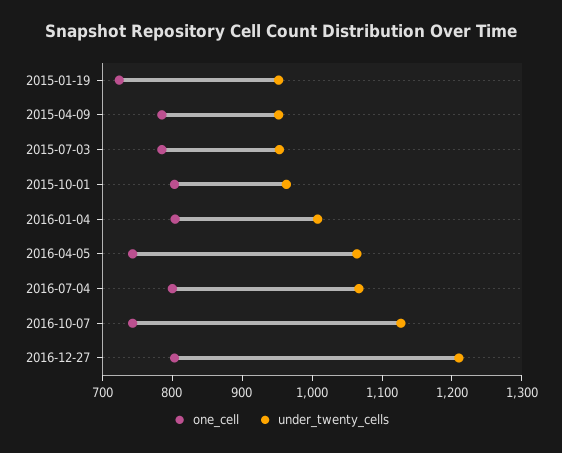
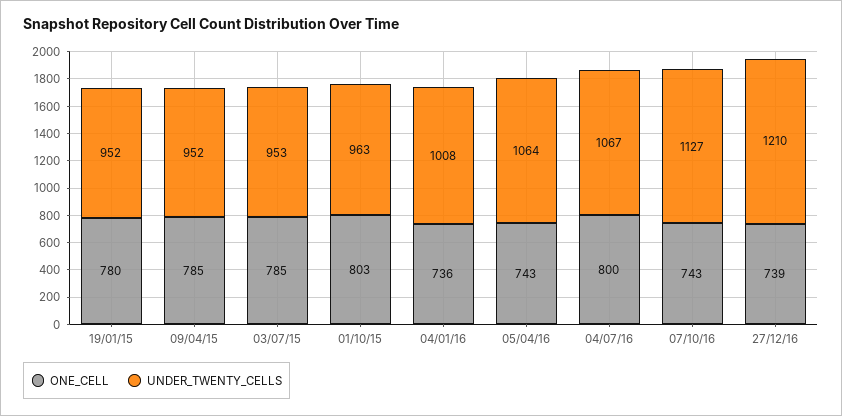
  {
    "one_cell": {
-     "2015-01-19": 720,
+     "2015-01-19": 780,
      "2015-04-09": 785,
      "2015-07-03": 785,
      "2015-10-01": 803,
-     "2016-01-04": 800,
+     "2016-01-04": 736,
      "2016-04-05": 743,
      "2016-07-04": 800,
      "2016-10-07": 743,
-     "2016-12-27": 800
+     "2016-12-27": 739
    },
    "under_twenty_cells": {
      "2015-01-19": 952,
      "2015-04-09": 952,
      "2015-07-03": 953,
      "2015-10-01": 963,
      "2016-01-04": 1008,
      "2016-04-05": 1064,
      "2016-07-04": 1067,
      "2016-10-07": 1127,
      "2016-12-27": 1210
    }
  }

